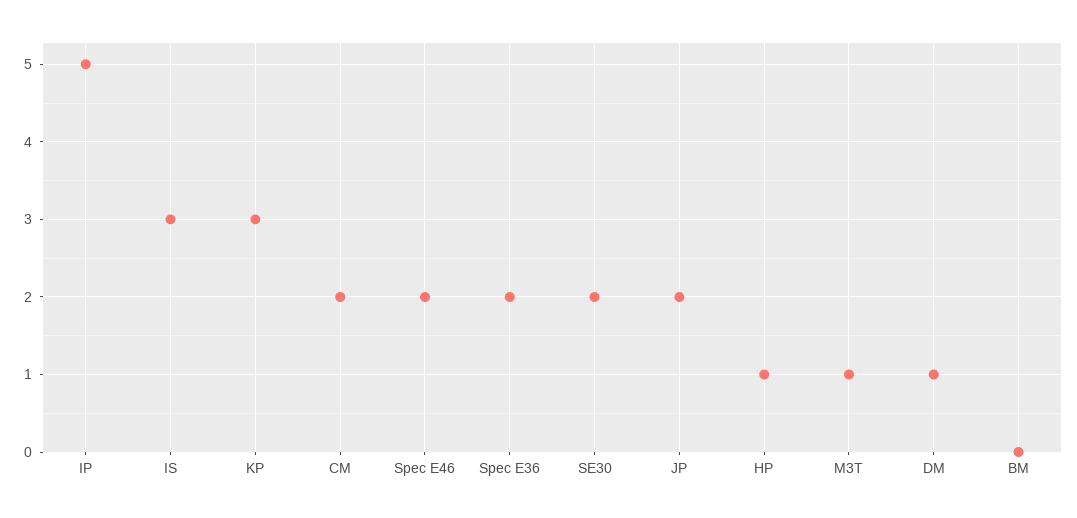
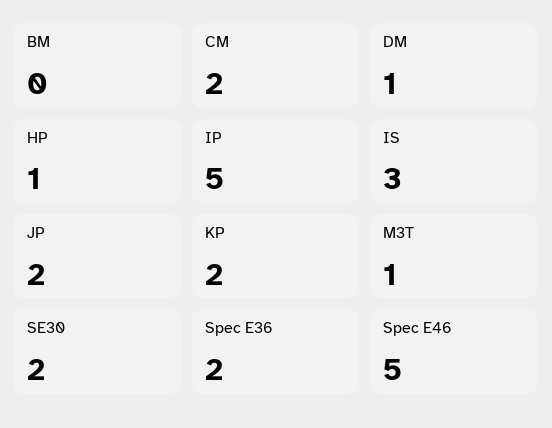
  {
    "IP": 5,
    "IS": 3,
-   "KP": 3,
+   "KP": 2,
    "CM": 2,
-   "Spec E46": 2,
+   "Spec E46": 5,
    "Spec E36": 2,
    "SE30": 2,
    "JP": 2,
    "HP": 1,
    "M3T": 1,
    "DM": 1,
    "BM": 0
  }

